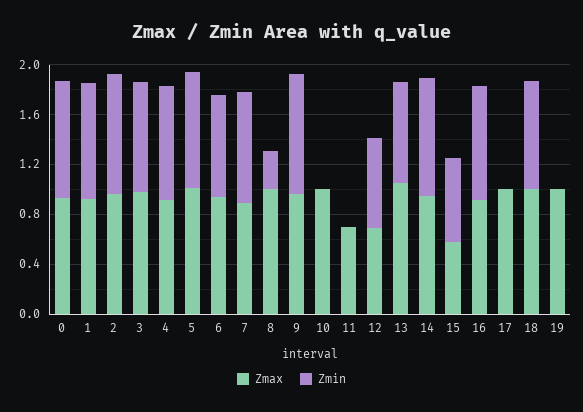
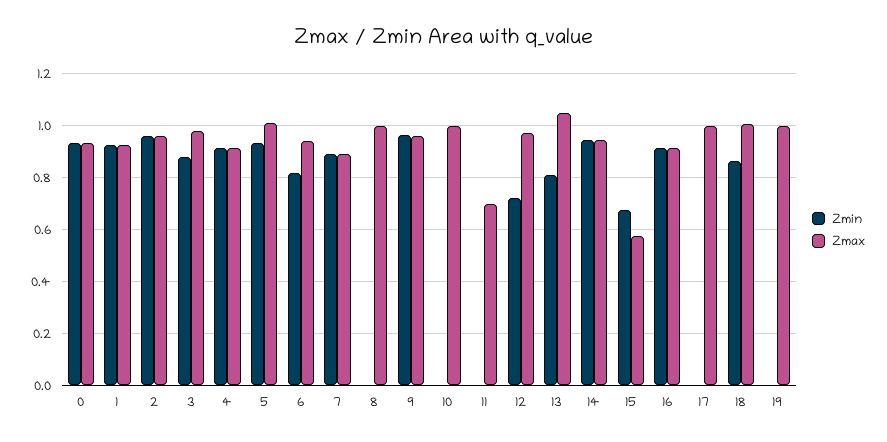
  {
    "Zmax": {
      "0": 0.925,
      "1": 0.925,
      "2": 0.95,
      "3": 0.975,
      "4": 0.925,
      "5": 1,
      "6": 0.95,
      "7": 0.9,
      "8": 1,
      "9": 0.95,
      "10": 1,
      "11": 0.7,
-     "12": 0.7,
+     "12": 0.975,
      "13": 1.05,
      "14": 0.95,
      "15": 0.575,
      "16": 0.925,
      "17": 1,
      "18": 1,
      "19": 1
    },
    "Zmin": {
      "0": 0.925,
      "1": 0.925,
      "2": 0.95,
      "3": 0.875,
      "4": 0.925,
      "5": 0.925,
      "6": 0.825,
      "7": 0.9,
-     "8": 0.3,
+     "8": 0,
      "9": 0.95,
      "10": 0,
      "11": 0,
      "12": 0.725,
      "13": 0.8,
      "14": 0.95,
      "15": 0.675,
      "16": 0.925,
      "17": 0,
      "18": 0.875,
      "19": 0
    }
  }

